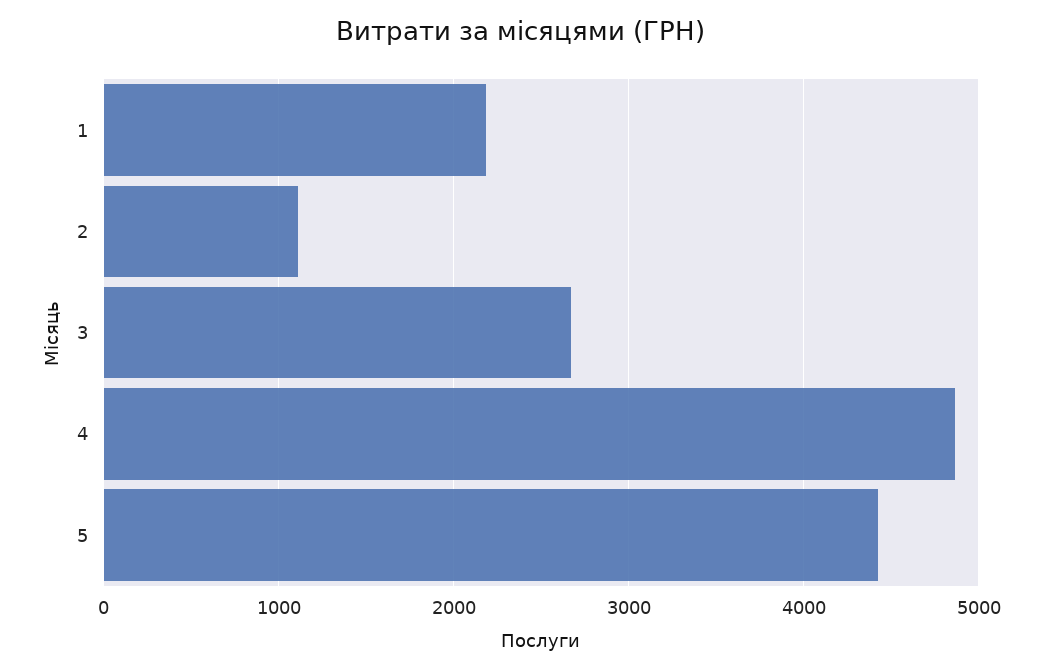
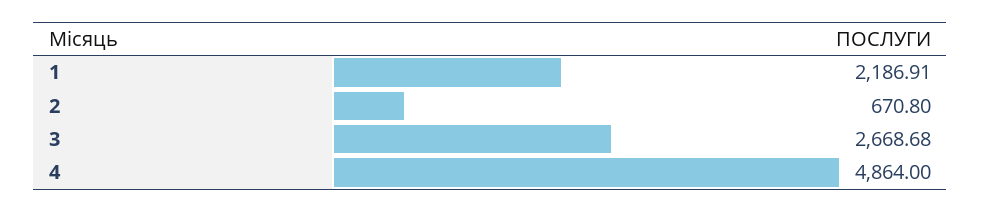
  {
    "1": 2186.91,
-   "2": 1100,
+   "2": 670.8,
    "3": 2668.68,
-   "4": 4864,
+   "4": 4864
-   "5": 4400
  }

